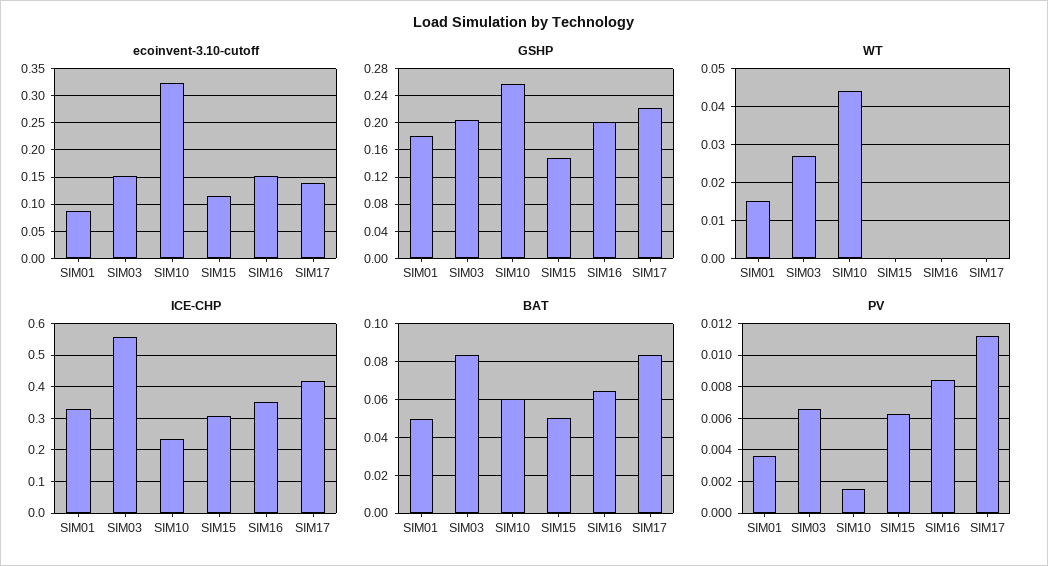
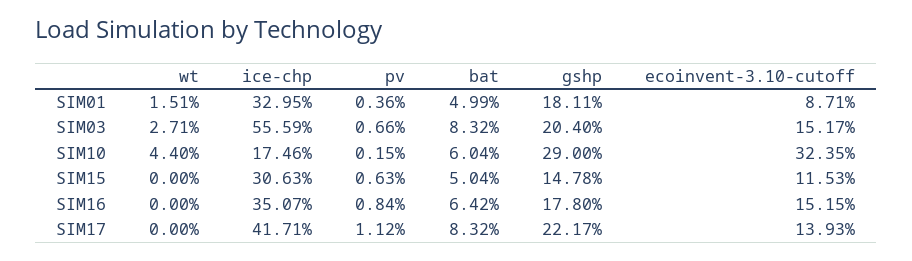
  {
    "ecoinvent-3.10-cutoff": {
      "SIM01": 0.0871,
      "SIM03": 0.1517,
      "SIM10": 0.3235,
      "SIM15": 0.1153,
      "SIM16": 0.1515,
      "SIM17": 0.1393
    },
    "GSHP": {
      "SIM01": 0.1811,
      "SIM03": 0.204,
-     "SIM10": 0.26,
+     "SIM10": 0.29,
      "SIM15": 0.1478,
-     "SIM16": 0.2,
+     "SIM16": 0.178,
      "SIM17": 0.2217
    },
    "WT": {
      "SIM01": 0.0151,
      "SIM03": 0.0271,
      "SIM10": 0.044,
      "SIM15": 0,
      "SIM16": 0,
      "SIM17": 0
    },
    "ICE-CHP": {
      "SIM01": 0.3295,
      "SIM03": 0.5559,
-     "SIM10": 0.24,
+     "SIM10": 0.1746,
      "SIM15": 0.3063,
      "SIM16": 0.3507,
      "SIM17": 0.4171
    },
    "BAT": {
      "SIM01": 0.0499,
      "SIM03": 0.0832,
      "SIM10": 0.0604,
      "SIM15": 0.0504,
      "SIM16": 0.0642,
      "SIM17": 0.0832
    },
    "PV": {
      "SIM01": 0.0036,
      "SIM03": 0.0066,
      "SIM10": 0.0015,
      "SIM15": 0.0063,
      "SIM16": 0.0084,
      "SIM17": 0.0112
    }
  }

